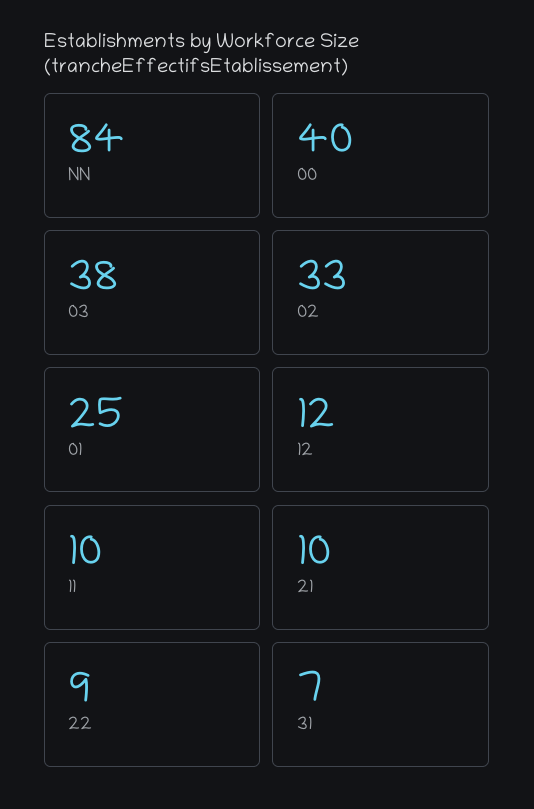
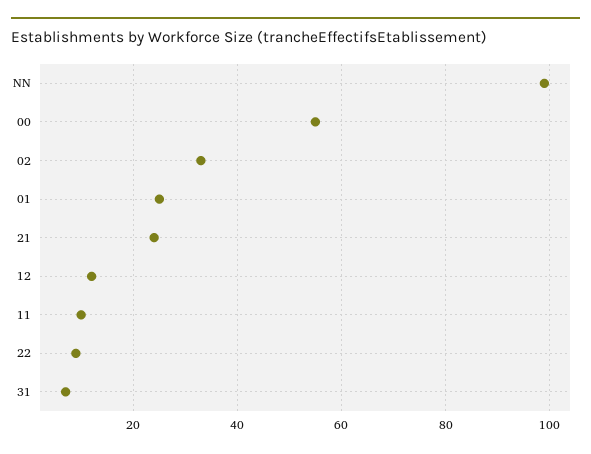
  {
-   "NN": 84,
+   "NN": 100,
-   "00": 40,
+   "00": 55,
-   "03": 38,
    "02": 33,
    "01": 25,
    "12": 12,
    "11": 10,
-   "21": 10,
+   "21": 25,
    "22": 9,
    "31": 7
  }

